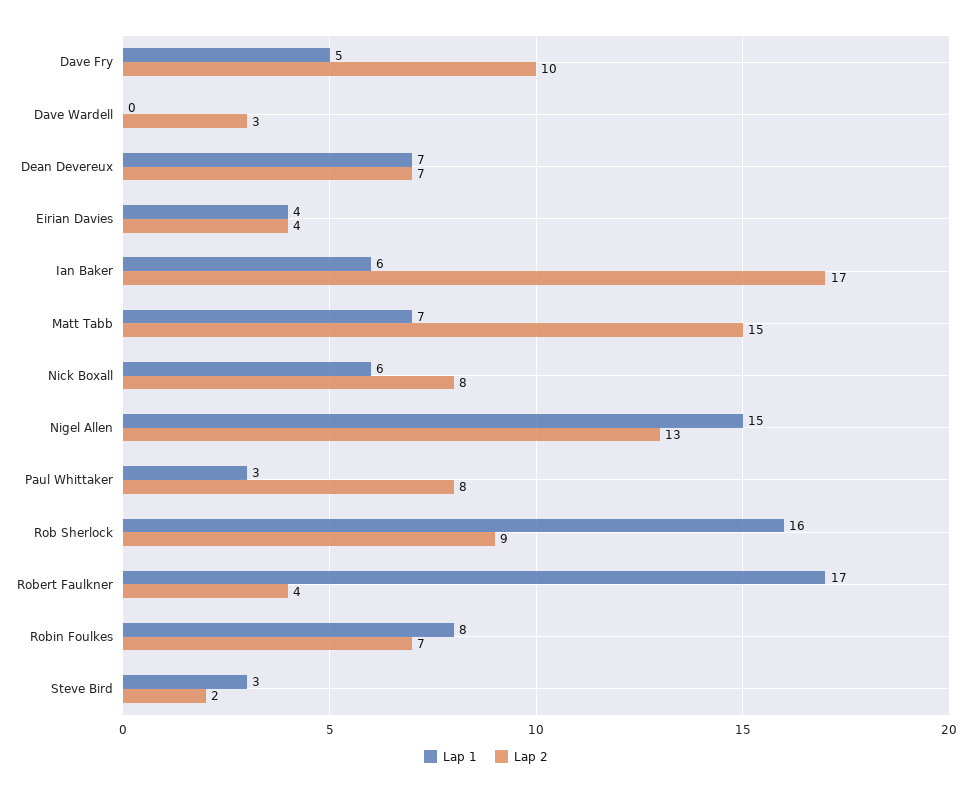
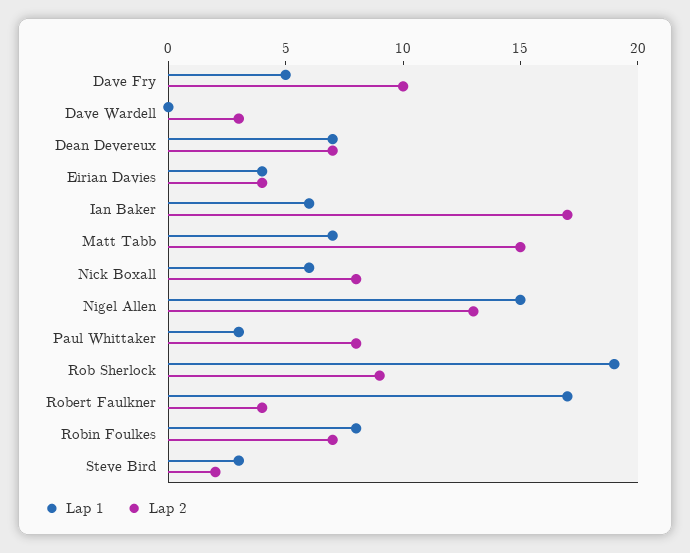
  {
    "Lap 1": {
      "Dave Fry": 5,
      "Dave Wardell": 0,
      "Dean Devereux": 7,
      "Eirian Davies": 4,
      "Ian Baker": 6,
      "Matt Tabb": 7,
      "Nick Boxall": 6,
      "Nigel Allen": 15,
      "Paul Whittaker": 3,
-     "Rob Sherlock": 16,
+     "Rob Sherlock": 19,
      "Robert Faulkner": 17,
      "Robin Foulkes": 8,
      "Steve Bird": 3
    },
    "Lap 2": {
      "Dave Fry": 10,
      "Dave Wardell": 3,
      "Dean Devereux": 7,
      "Eirian Davies": 4,
      "Ian Baker": 17,
      "Matt Tabb": 15,
      "Nick Boxall": 8,
      "Nigel Allen": 13,
      "Paul Whittaker": 8,
      "Rob Sherlock": 9,
      "Robert Faulkner": 4,
      "Robin Foulkes": 7,
      "Steve Bird": 2
    }
  }

